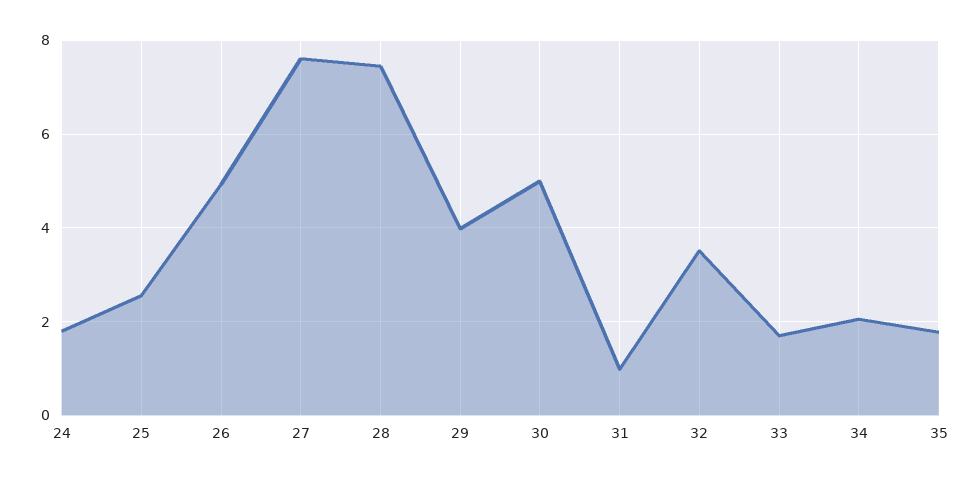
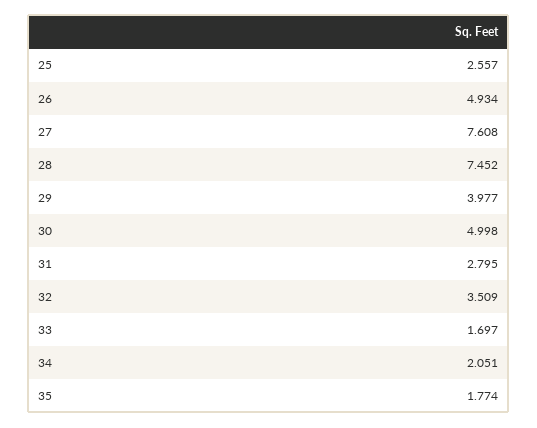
  {
-   "24": 1.8,
    "25": 2.557,
    "26": 4.934,
    "27": 7.608,
    "28": 7.452,
    "29": 3.977,
    "30": 4.998,
-   "31": 1,
+   "31": 2.795,
    "32": 3.509,
    "33": 1.697,
    "34": 2.051,
    "35": 1.774
  }

